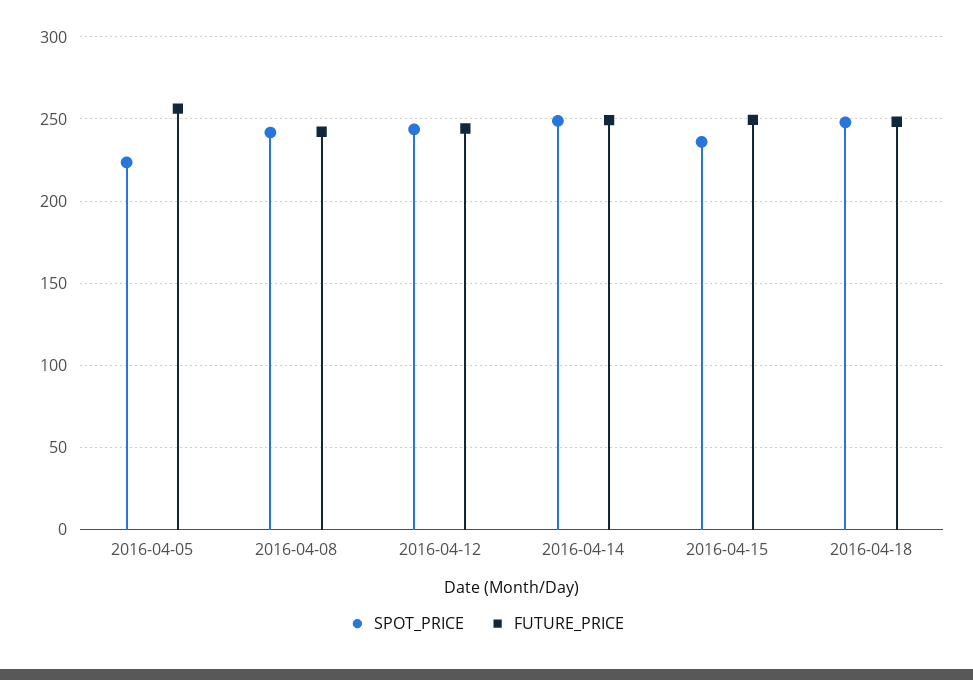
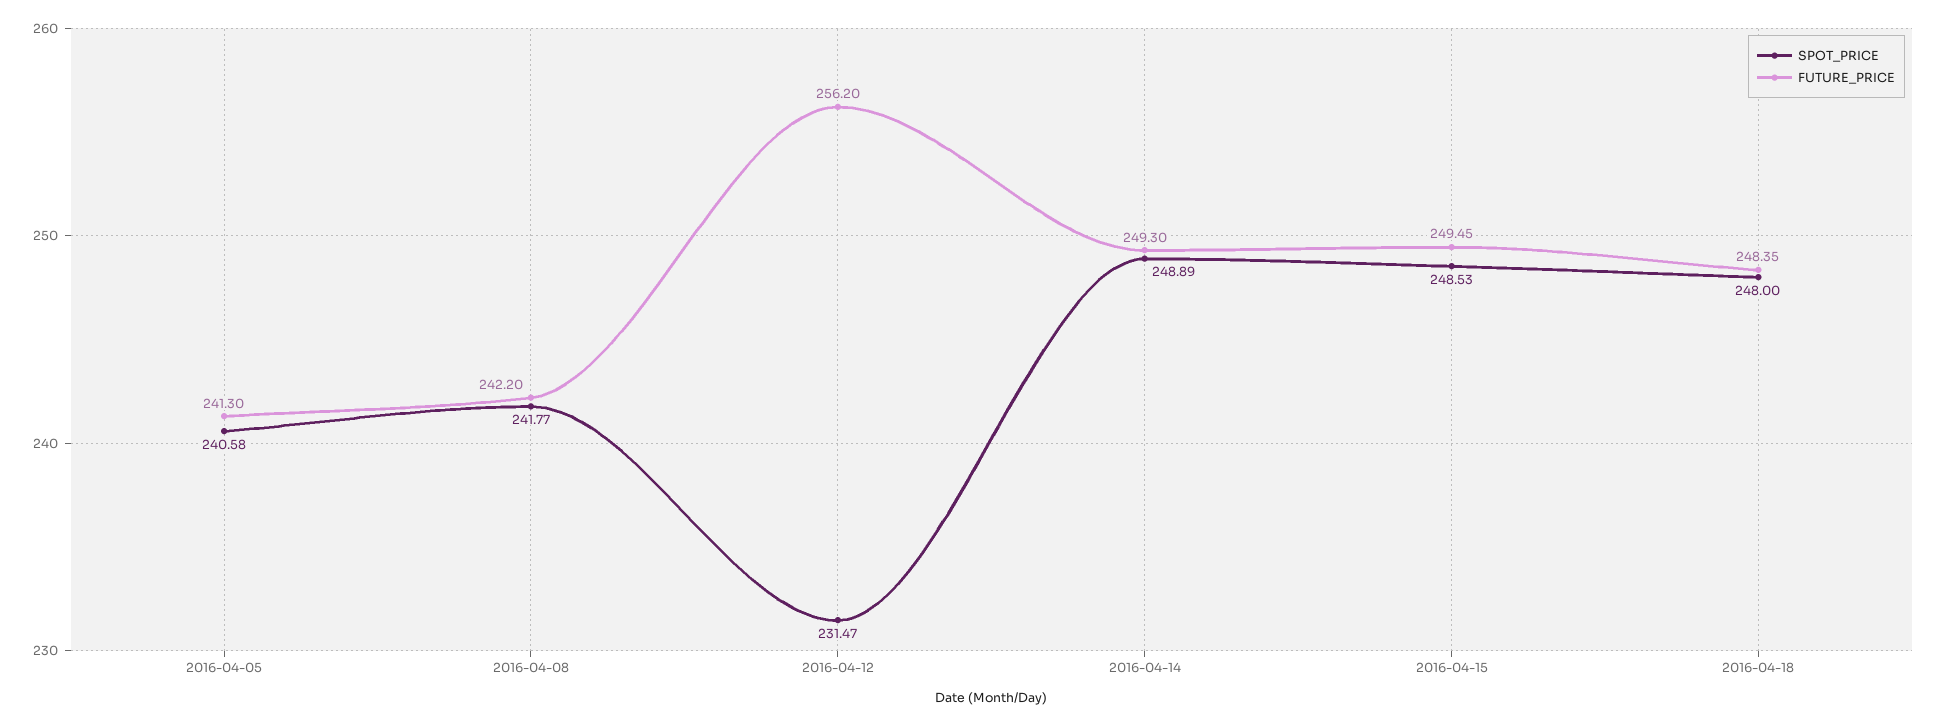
  {
    "SPOT_PRICE": {
-     "2016-04-05": 225,
+     "2016-04-05": 240.58,
      "2016-04-08": 241.77,
-     "2016-04-12": 245,
+     "2016-04-12": 231.47,
      "2016-04-14": 248.89,
-     "2016-04-15": 235,
+     "2016-04-15": 248.53,
      "2016-04-18": 248
    },
    "FUTURE_PRICE": {
-     "2016-04-05": 255,
+     "2016-04-05": 241.3,
      "2016-04-08": 242.2,
-     "2016-04-12": 245,
+     "2016-04-12": 256.2,
      "2016-04-14": 249.3,
      "2016-04-15": 249.45,
      "2016-04-18": 248.35
    }
  }

